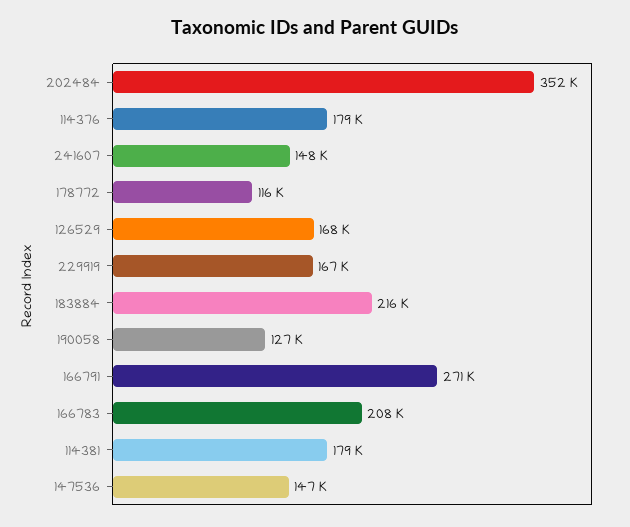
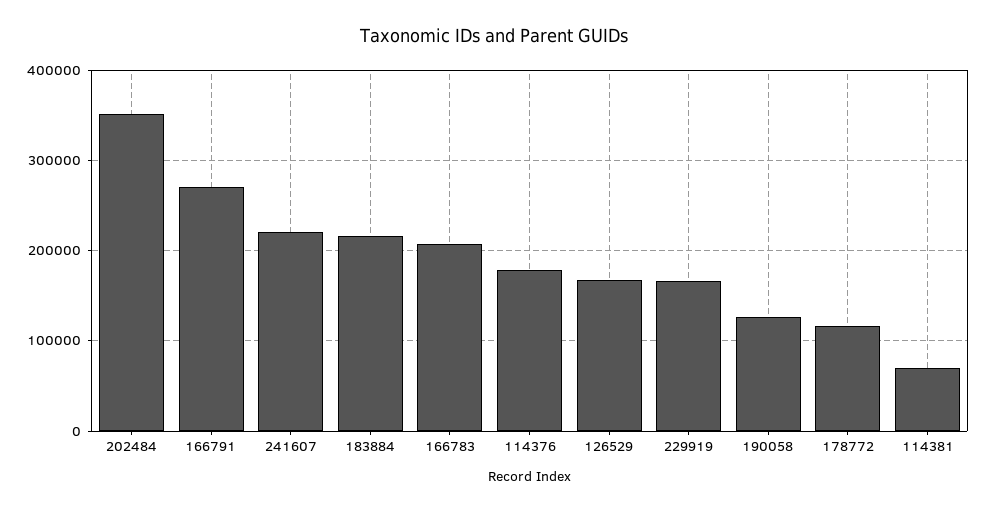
  {
    "202484": 352000,
    "114376": 179000,
-   "241607": 148000,
+   "241607": 220000,
    "178772": 116000,
    "126529": 168000,
    "229919": 167000,
    "183884": 216000,
    "190058": 127000,
    "166791": 271000,
    "166783": 208000,
-   "114381": 179000,
+   "114381": 70000
-   "147536": 147000
  }

